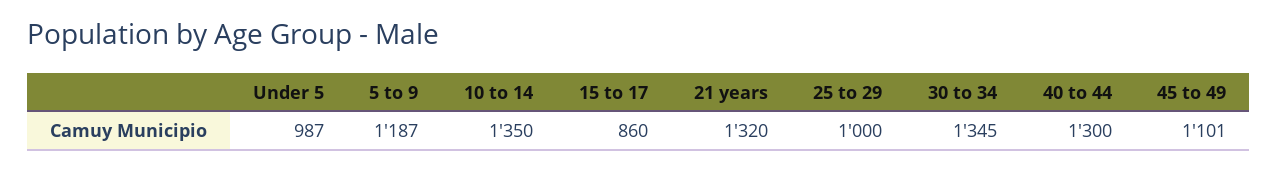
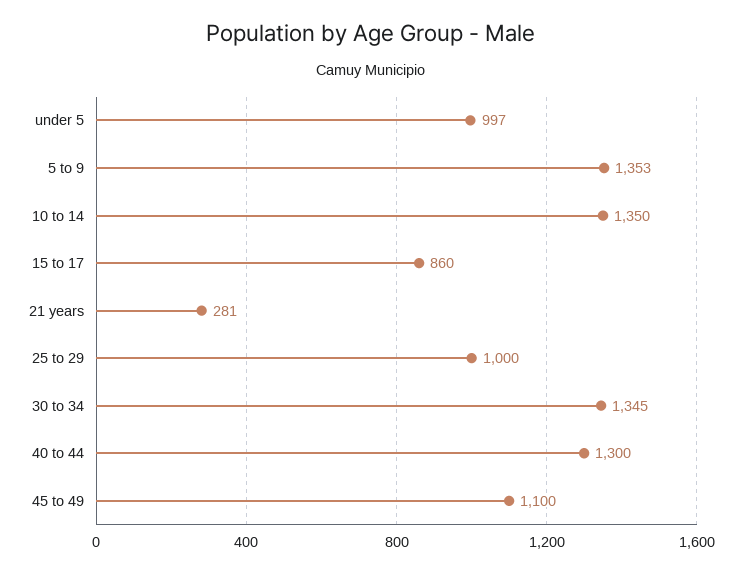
  {
-   "Under 5": 987,
+   "Under 5": 997,
-   "5 to 9": 1187,
+   "5 to 9": 1353,
    "10 to 14": 1350,
    "15 to 17": 860,
-   "21 years": 1320,
+   "21 years": 281,
    "25 to 29": 1000,
    "30 to 34": 1345,
    "40 to 44": 1300,
-   "45 to 49": 1101
+   "45 to 49": 1100
  }

